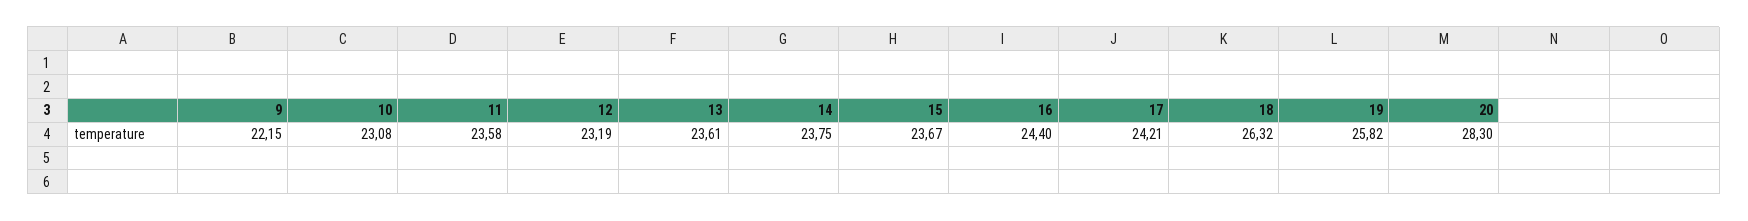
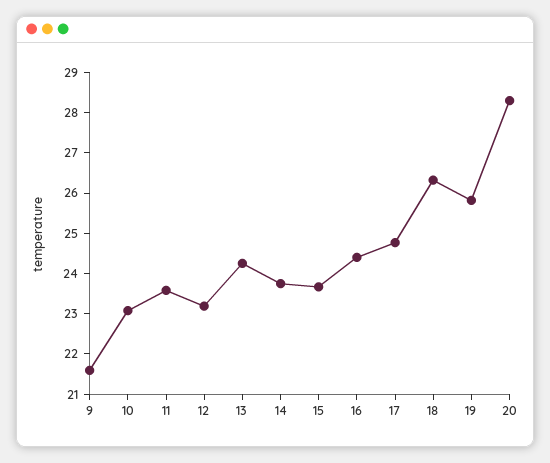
  {
-   "9": 22.15,
+   "9": 21.6,
    "10": 23.08,
    "11": 23.58,
    "12": 23.19,
-   "13": 23.61,
+   "13": 24.2,
    "14": 23.75,
    "15": 23.67,
    "16": 24.4,
-   "17": 24.21,
+   "17": 24.8,
    "18": 26.32,
    "19": 25.82,
    "20": 28.3
  }

